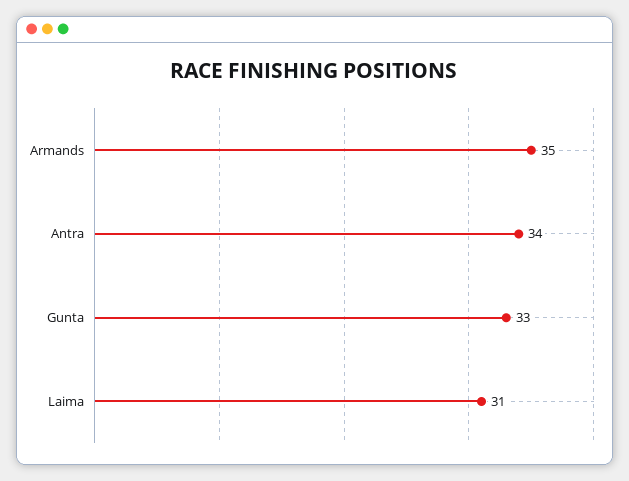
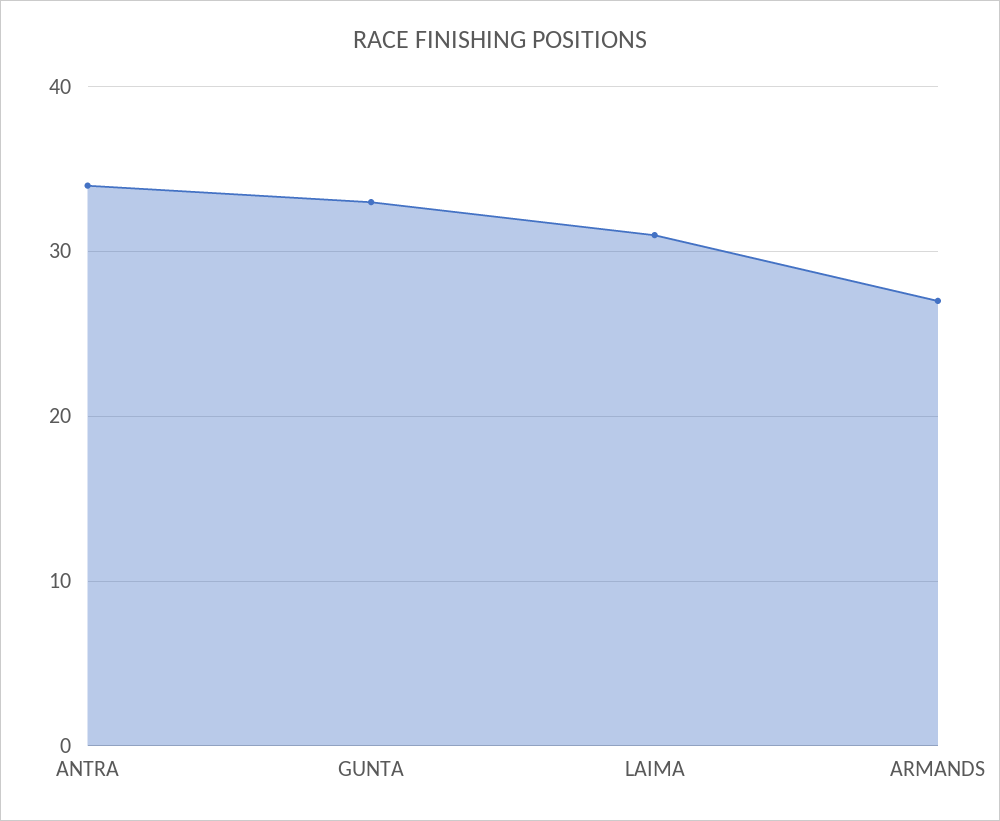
  {
-   "Armands": 35,
+   "Armands": 27,
    "Antra": 34,
    "Gunta": 33,
    "Laima": 31
  }

